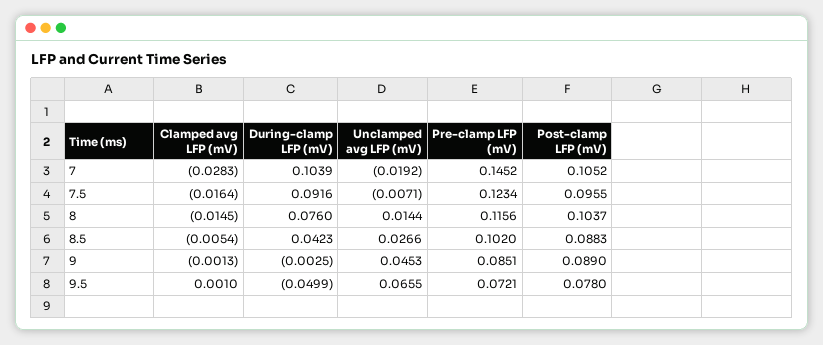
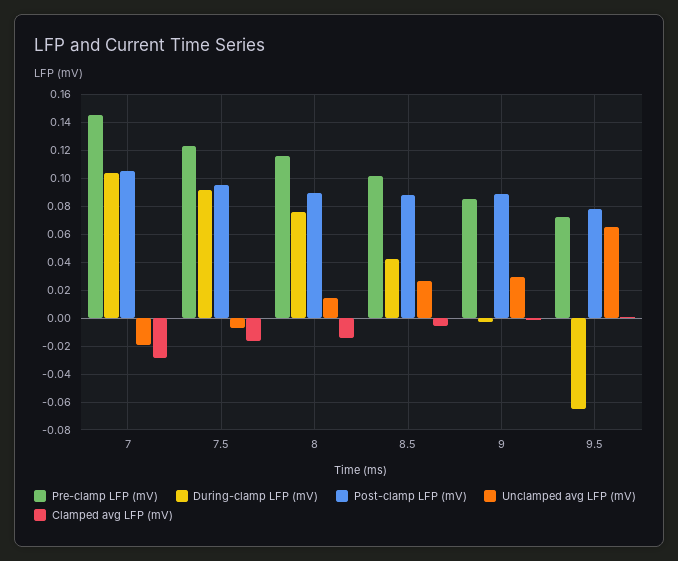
  {
    "Clamped avg LFP (mV)": {
      "7": -0.0283,
      "7.5": -0.0164,
      "8": -0.0145,
      "8.5": -0.0054,
      "9": -0.0013,
      "9.5": 0.001
    },
    "During-clamp LFP (mV)": {
      "7": 0.1039,
      "7.5": 0.0916,
      "8": 0.076,
      "8.5": 0.0423,
      "9": -0.0025,
-     "9.5": -0.0499
+     "9.5": -0.065
    },
    "Unclamped avg LFP (mV)": {
      "7": -0.0192,
      "7.5": -0.0071,
      "8": 0.0144,
      "8.5": 0.0266,
-     "9": 0.0453,
+     "9": 0.03,
      "9.5": 0.0655
    },
    "Pre-clamp LFP (mV)": {
      "7": 0.1452,
      "7.5": 0.1234,
      "8": 0.1156,
      "8.5": 0.102,
      "9": 0.0851,
      "9.5": 0.0721
    },
    "Post-clamp LFP (mV)": {
      "7": 0.1052,
      "7.5": 0.0955,
-     "8": 0.1037,
+     "8": 0.09,
      "8.5": 0.0883,
      "9": 0.089,
      "9.5": 0.078
    }
  }

